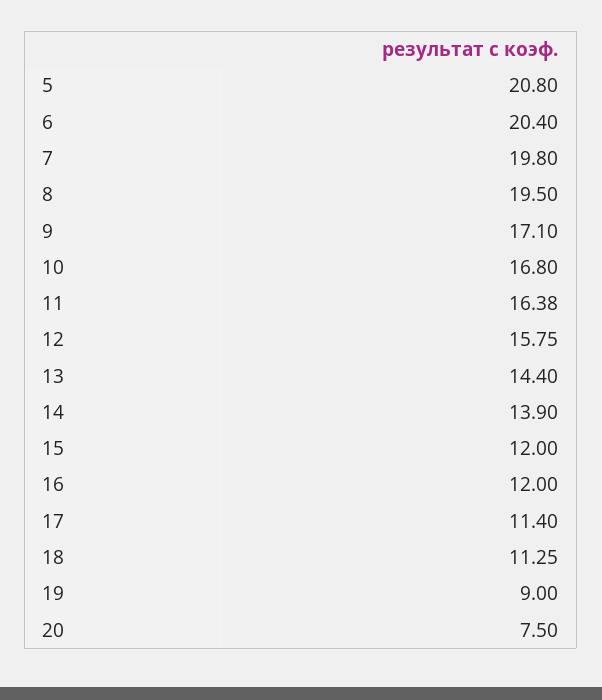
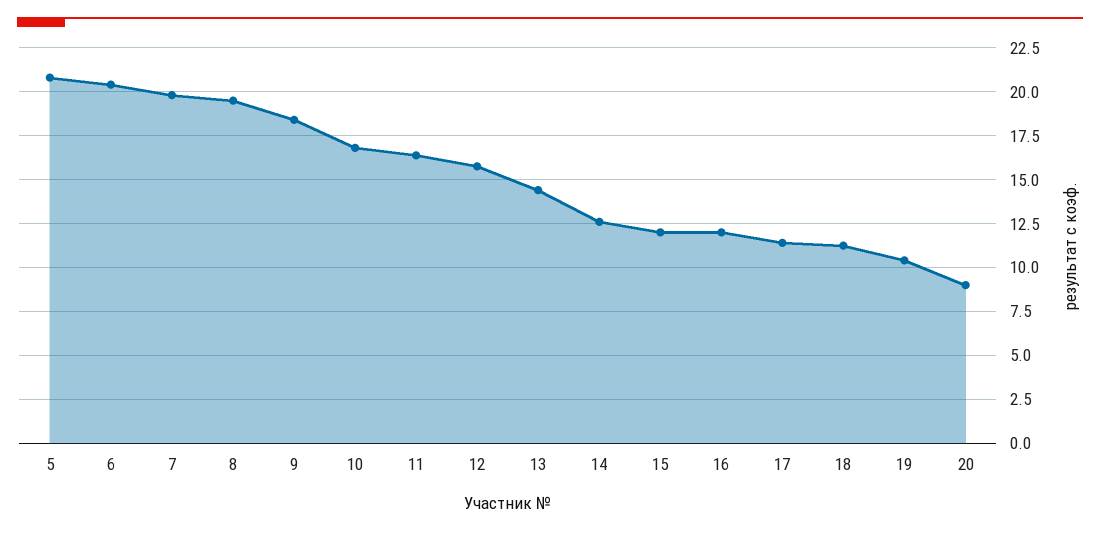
  {
    "5": 20.8,
    "6": 20.4,
    "7": 19.8,
    "8": 19.5,
-   "9": 17.1,
+   "9": 18.5,
    "10": 16.8,
    "11": 16.38,
    "12": 15.75,
    "13": 14.4,
-   "14": 13.9,
+   "14": 12.5,
    "15": 12,
    "16": 12,
    "17": 11.4,
    "18": 11.25,
-   "19": 9,
+   "19": 10.5,
-   "20": 7.5
+   "20": 9
  }

